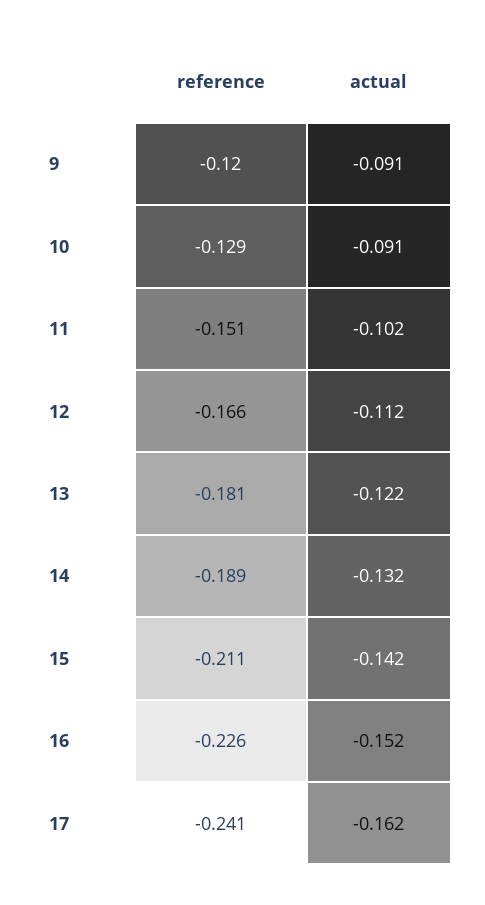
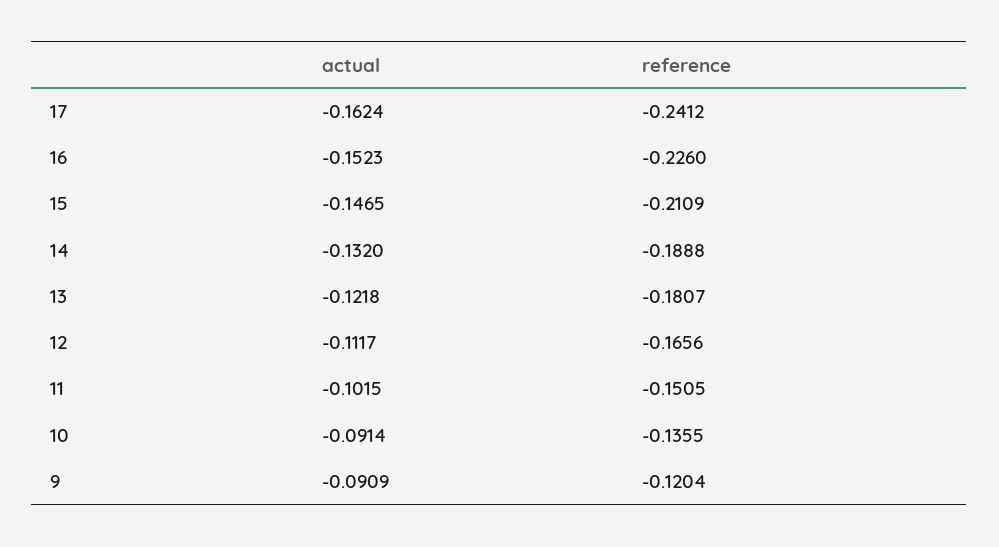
  {
    "reference": {
      "9": -0.1204,
-     "10": -0.129,
+     "10": -0.1355,
      "11": -0.1505,
      "12": -0.1656,
      "13": -0.1807,
      "14": -0.1888,
      "15": -0.2109,
      "16": -0.226,
      "17": -0.2412
    },
    "actual": {
      "9": -0.0909,
      "10": -0.0914,
      "11": -0.1015,
      "12": -0.1117,
      "13": -0.1218,
      "14": -0.132,
-     "15": -0.142,
+     "15": -0.1465,
      "16": -0.1523,
      "17": -0.1624
    }
  }

